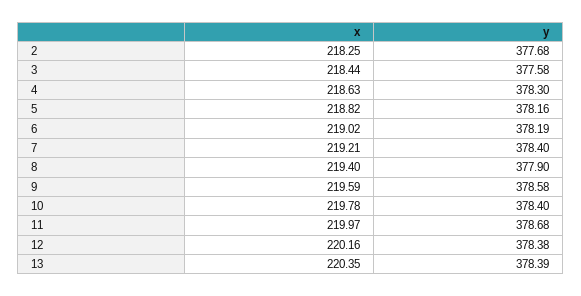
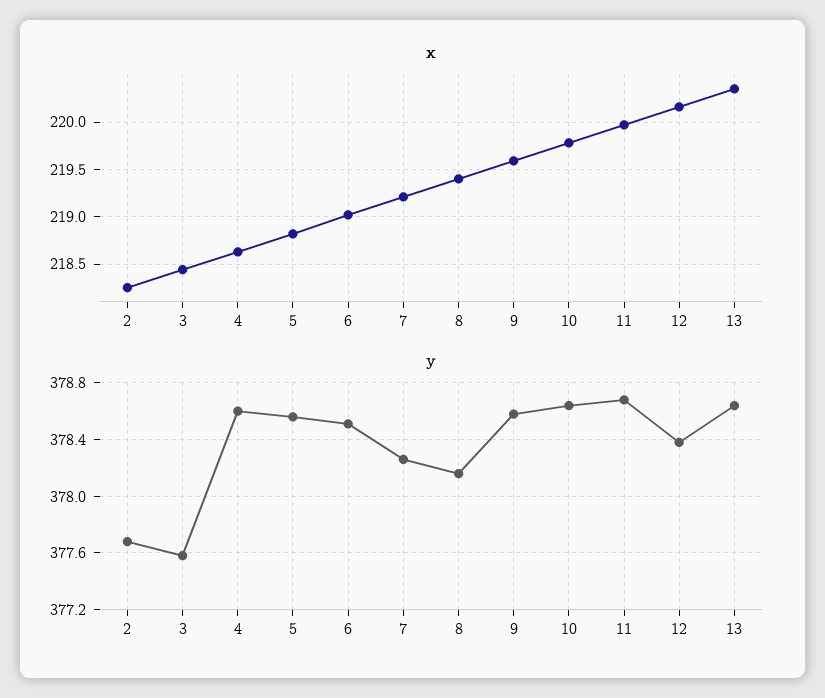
  {
    "x": {
      "2": 218.25,
      "3": 218.44,
      "4": 218.63,
      "5": 218.82,
      "6": 219.02,
      "7": 219.21,
      "8": 219.4,
      "9": 219.59,
      "10": 219.78,
      "11": 219.97,
      "12": 220.16,
      "13": 220.35
    },
    "y": {
      "2": 377.68,
      "3": 377.58,
-     "4": 378.3,
+     "4": 378.6,
-     "5": 378.16,
+     "5": 378.55,
-     "6": 378.19,
+     "6": 378.5,
-     "7": 378.4,
+     "7": 378.25,
-     "8": 377.9,
+     "8": 378.15,
      "9": 378.58,
-     "10": 378.4,
+     "10": 378.65,
      "11": 378.68,
      "12": 378.38,
-     "13": 378.39
+     "13": 378.65
    }
  }

